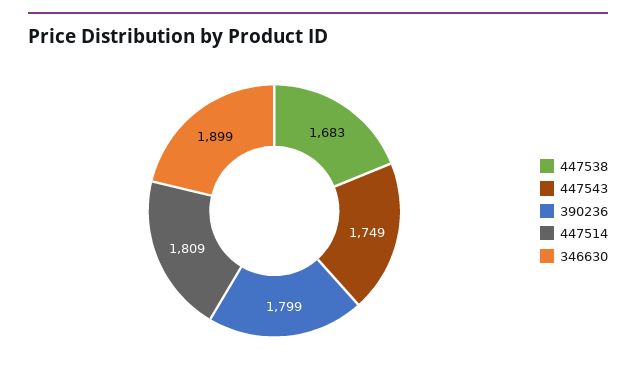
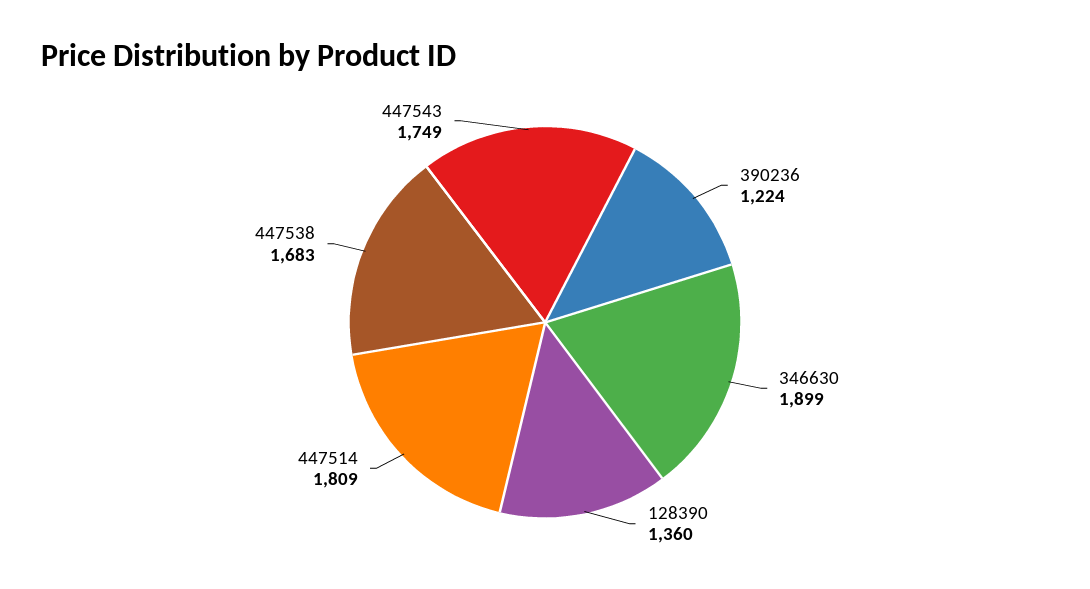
  {
    "447538": 1683,
    "447543": 1749,
-   "390236": 1799,
+   "390236": 1224,
    "447514": 1809,
-   "346630": 1899
+   "346630": 1899,
+   "128390": 1360
  }

